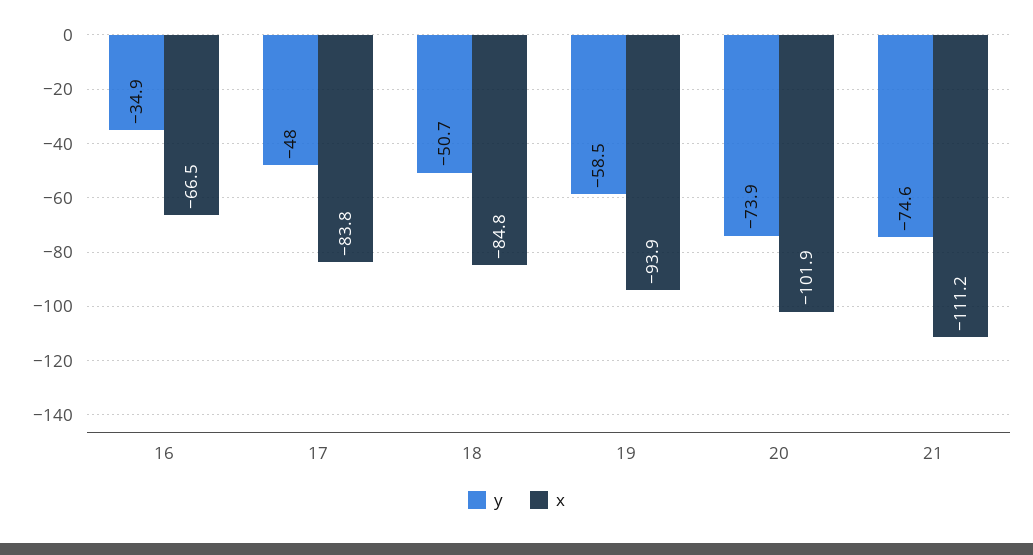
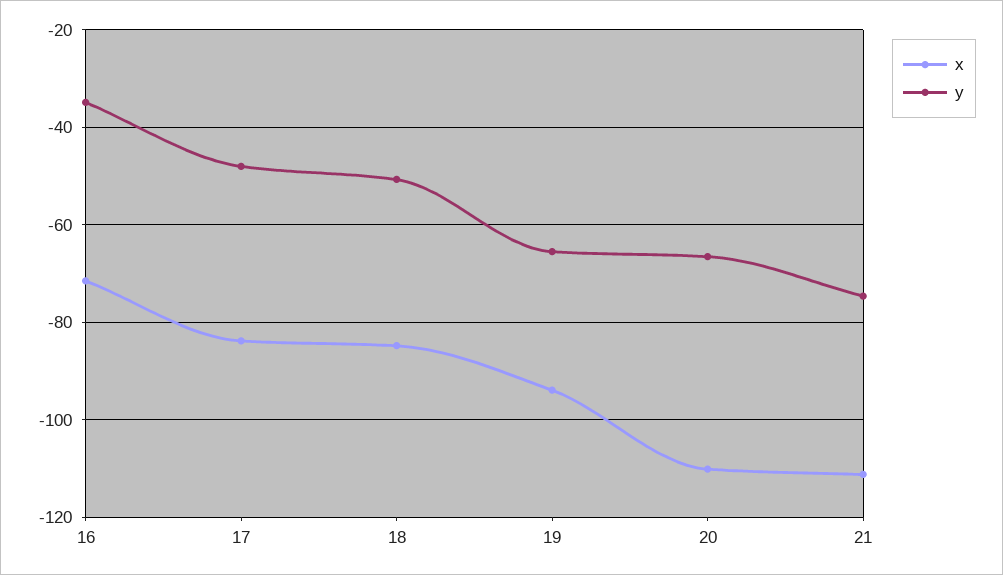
  {
    "y": {
      "16": -34.9,
      "17": -48,
      "18": -50.7,
-     "19": -58.5,
+     "19": -66,
-     "20": -73.9,
+     "20": -66,
      "21": -74.6
    },
    "x": {
-     "16": -66.5,
+     "16": -72,
      "17": -83.8,
      "18": -84.8,
      "19": -93.9,
-     "20": -101.9,
+     "20": -110,
      "21": -111.2
    }
  }

